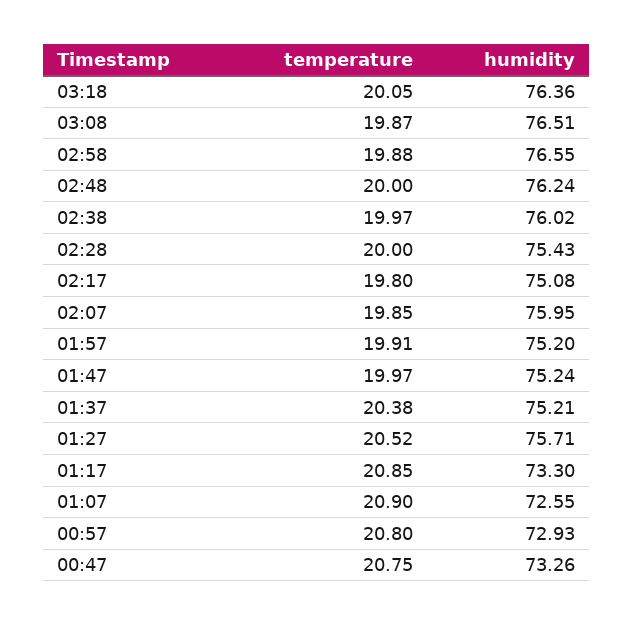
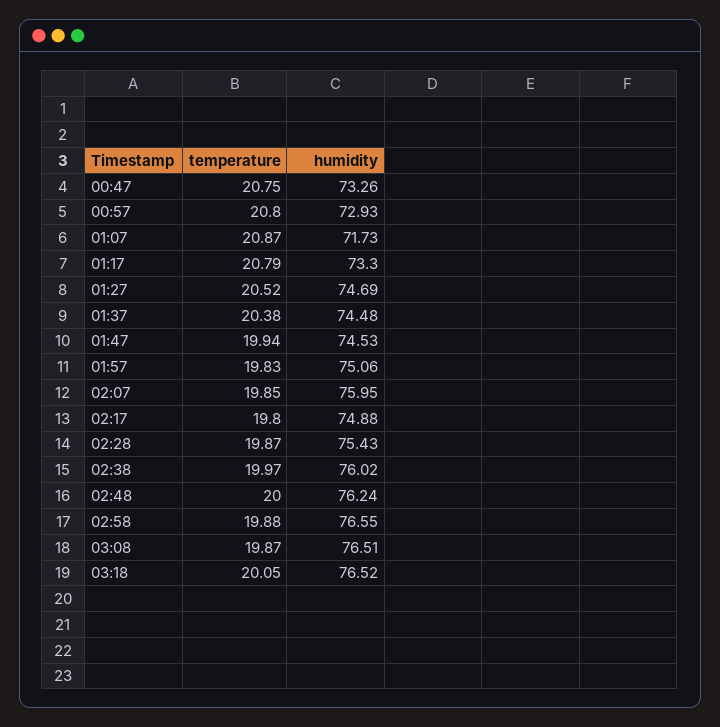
  {
    "temperature": {
      "03:18": 20.05,
      "03:08": 19.87,
      "02:58": 19.88,
      "02:48": 20,
      "02:38": 19.97,
-     "02:28": 20,
+     "02:28": 19.87,
      "02:17": 19.8,
      "02:07": 19.85,
-     "01:57": 19.91,
+     "01:57": 19.83,
-     "01:47": 19.97,
+     "01:47": 19.94,
      "01:37": 20.38,
      "01:27": 20.52,
-     "01:17": 20.85,
+     "01:17": 20.79,
-     "01:07": 20.9,
+     "01:07": 20.87,
      "00:57": 20.8,
      "00:47": 20.75
    },
    "humidity": {
-     "03:18": 76.36,
+     "03:18": 76.52,
      "03:08": 76.51,
      "02:58": 76.55,
      "02:48": 76.24,
      "02:38": 76.02,
      "02:28": 75.43,
-     "02:17": 75.08,
+     "02:17": 74.88,
      "02:07": 75.95,
-     "01:57": 75.2,
+     "01:57": 75.06,
-     "01:47": 75.24,
+     "01:47": 74.53,
-     "01:37": 75.21,
+     "01:37": 74.48,
-     "01:27": 75.71,
+     "01:27": 74.69,
      "01:17": 73.3,
-     "01:07": 72.55,
+     "01:07": 71.73,
      "00:57": 72.93,
      "00:47": 73.26
    }
  }

